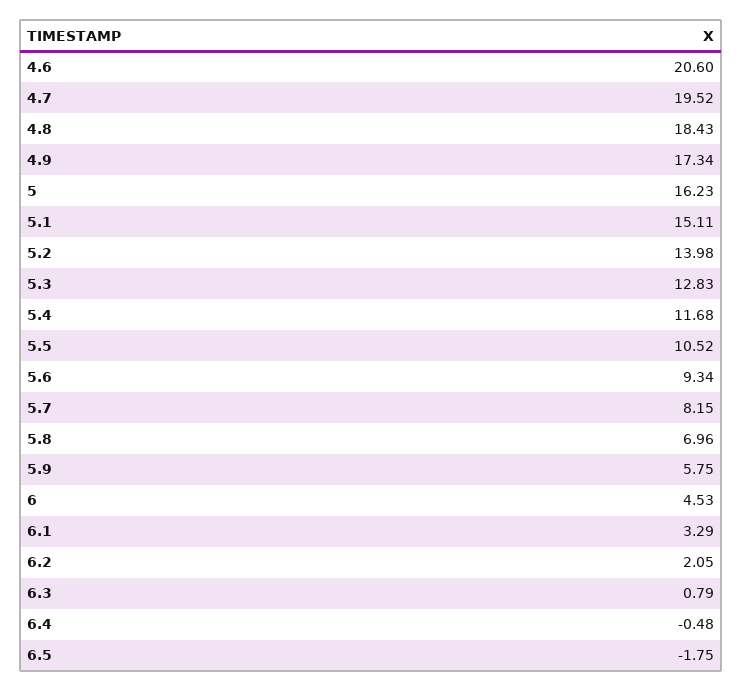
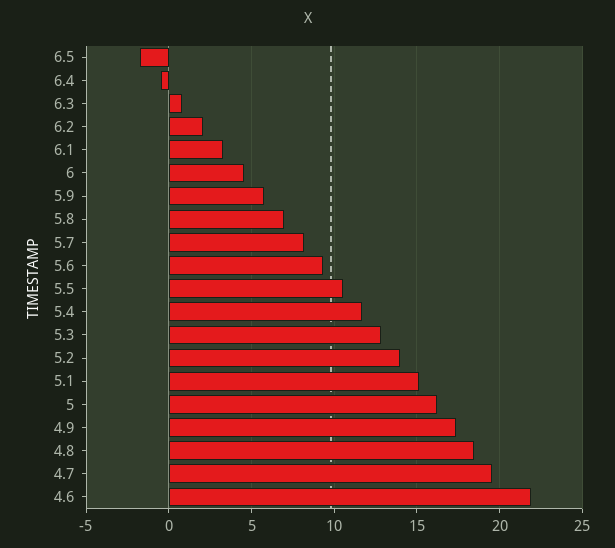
  {
-   "4.6": 20.6,
+   "4.6": 22,
    "4.7": 19.52,
    "4.8": 18.43,
    "4.9": 17.34,
    "5": 16.23,
    "5.1": 15.11,
    "5.2": 13.98,
    "5.3": 12.83,
    "5.4": 11.68,
    "5.5": 10.52,
    "5.6": 9.34,
    "5.7": 8.15,
    "5.8": 6.96,
    "5.9": 5.75,
    "6": 4.53,
    "6.1": 3.29,
    "6.2": 2.05,
    "6.3": 0.79,
    "6.4": -0.48,
    "6.5": -1.75
  }

